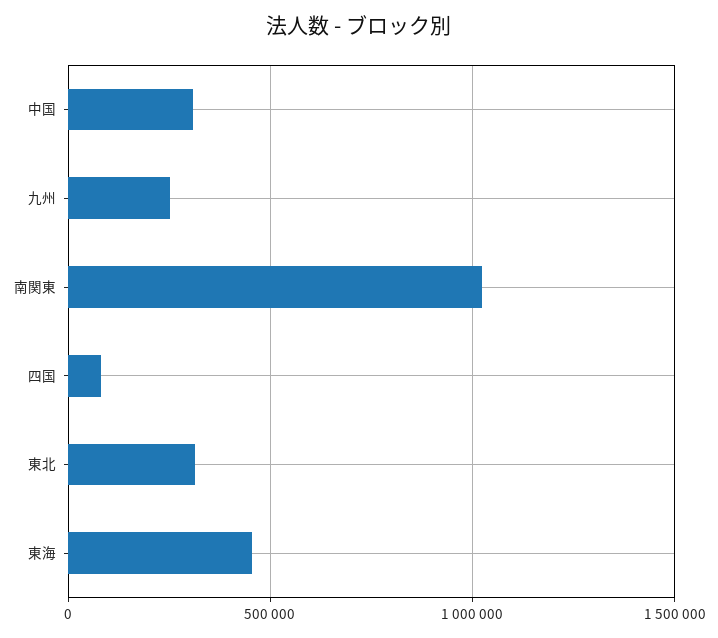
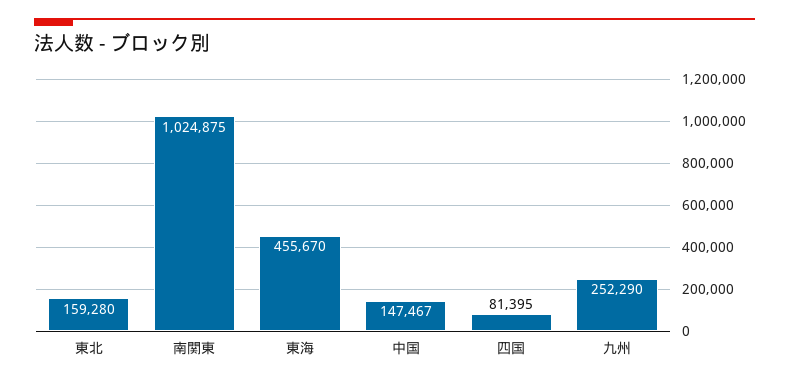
  {
-   "中国": 300000,
+   "中国": 147467,
    "九州": 252290,
    "南関東": 1024875,
    "四国": 81395,
-   "東北": 300000,
+   "東北": 159280,
    "東海": 455670
  }

